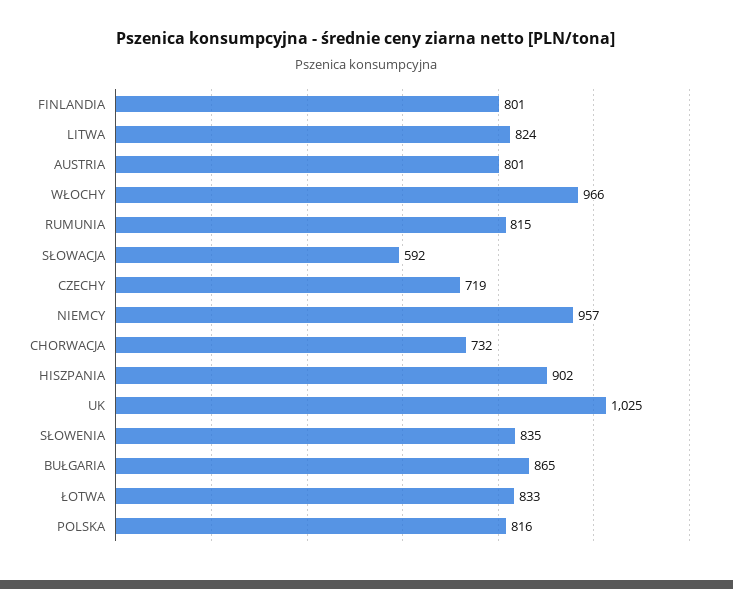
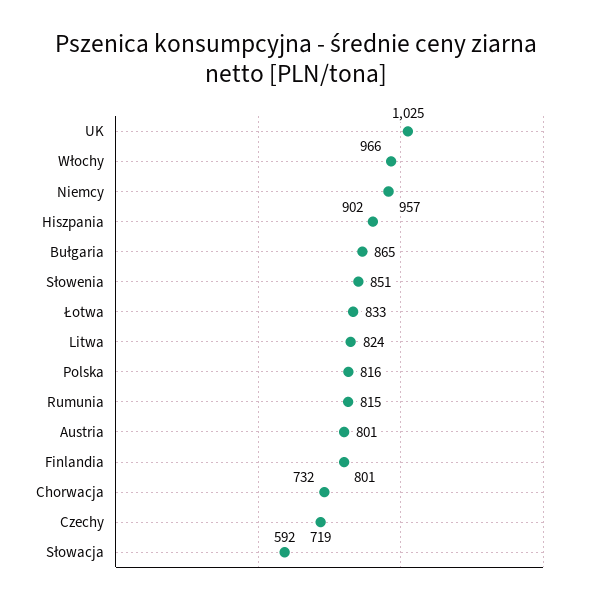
  {
    "FINLANDIA": 801,
    "LITWA": 824,
    "AUSTRIA": 801,
    "WŁOCHY": 966,
    "RUMUNIA": 815,
    "SŁOWACJA": 592,
    "CZECHY": 719,
    "NIEMCY": 957,
    "CHORWACJA": 732,
    "HISZPANIA": 902,
    "UK": 1025,
-   "SŁOWENIA": 835,
+   "SŁOWENIA": 851,
    "BUŁGARIA": 865,
    "ŁOTWA": 833,
    "POLSKA": 816
  }

